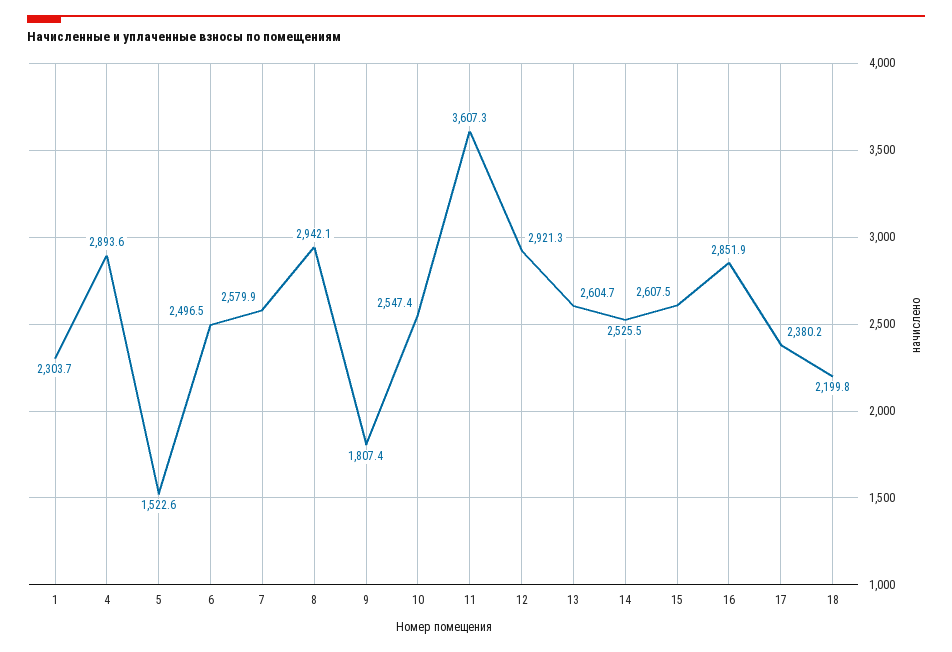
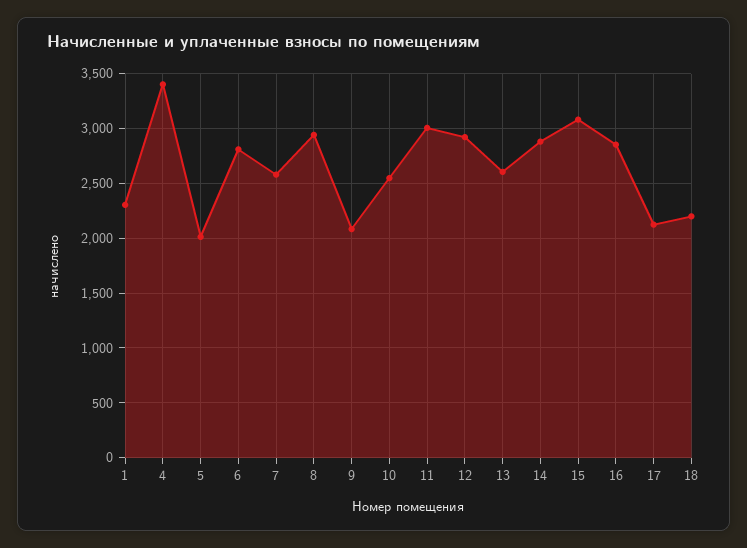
  {
    "1": 2303.7,
-   "4": 2893.6,
+   "4": 3400,
-   "5": 1522.6,
+   "5": 2000,
-   "6": 2496.5,
+   "6": 2800,
    "7": 2579.9,
    "8": 2942.1,
-   "9": 1807.4,
+   "9": 2100,
    "10": 2547.4,
-   "11": 3607.3,
+   "11": 3000,
    "12": 2921.3,
    "13": 2604.7,
-   "14": 2525.5,
+   "14": 2900,
-   "15": 2607.5,
+   "15": 3100,
    "16": 2851.9,
-   "17": 2380.2,
+   "17": 2100,
    "18": 2199.8
  }

